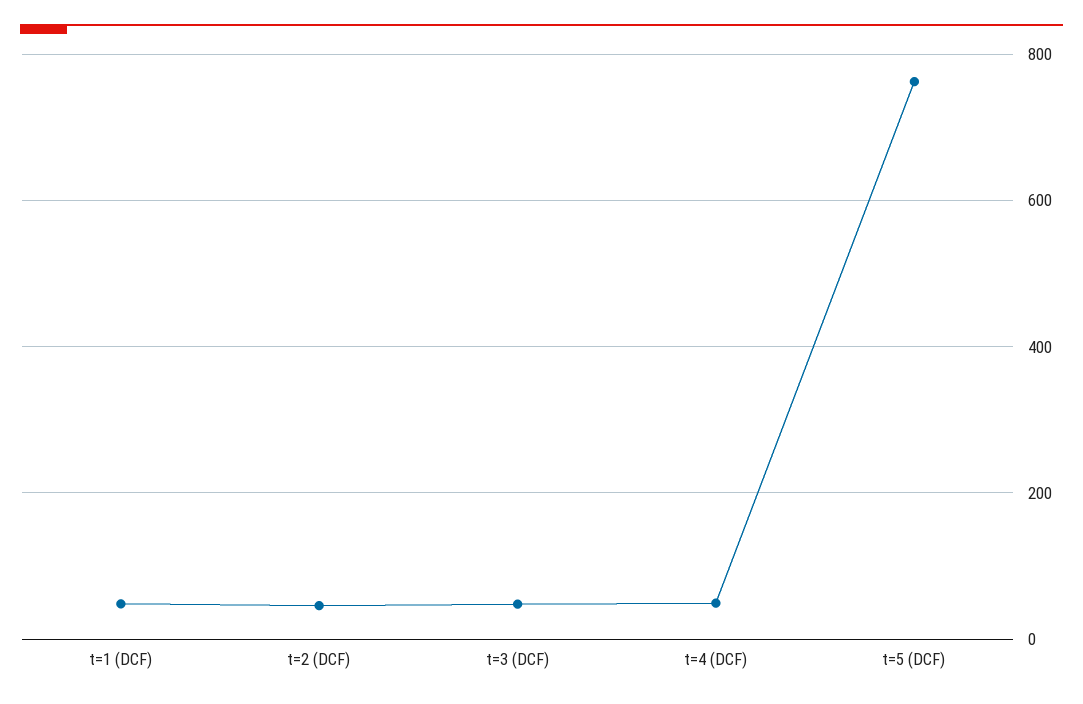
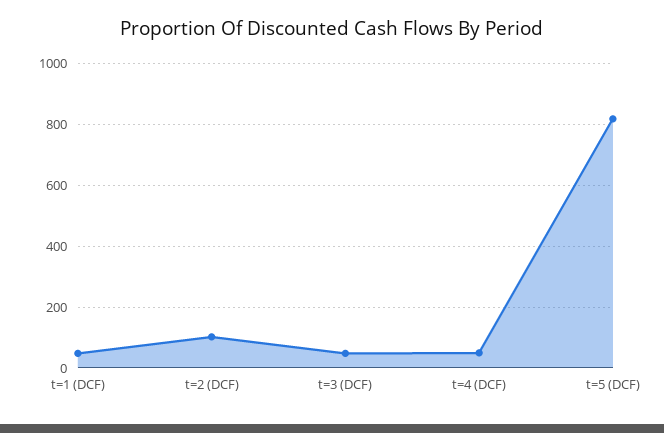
  {
    "t=1 (DCF)": 40,
-   "t=2 (DCF)": 40,
+   "t=2 (DCF)": 100,
    "t=3 (DCF)": 40,
    "t=4 (DCF)": 40,
-   "t=5 (DCF)": 760
+   "t=5 (DCF)": 820
  }

